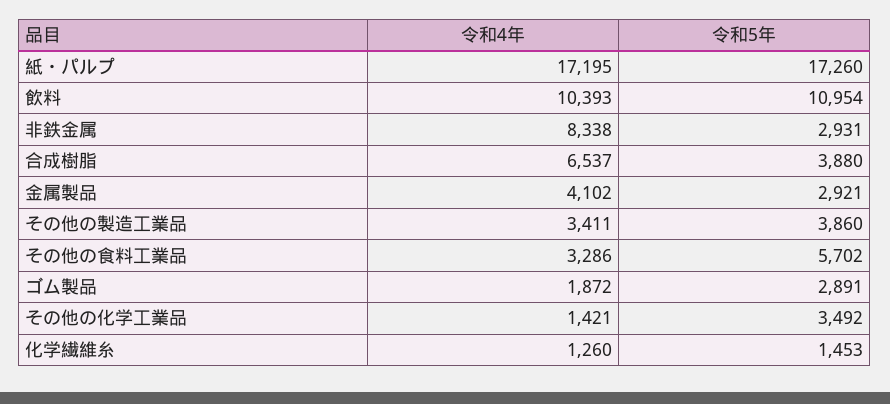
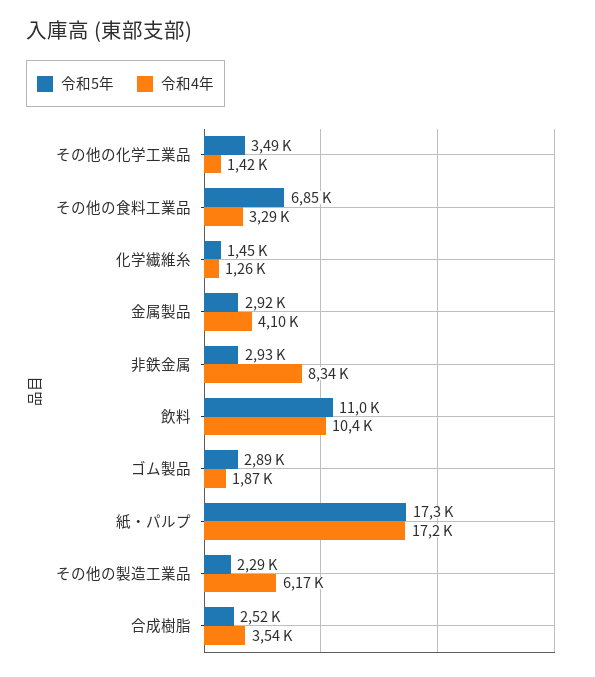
  {
    "令和4年": {
      "紙・パルプ": 17195,
      "飲料": 10393,
      "非鉄金属": 8338,
-     "合成樹脂": 6537,
+     "合成樹脂": 3540,
      "金属製品": 4102,
-     "その他の製造工業品": 3411,
+     "その他の製造工業品": 6170,
      "その他の食料工業品": 3286,
      "ゴム製品": 1872,
      "その他の化学工業品": 1421,
      "化学繊維糸": 1260
    },
    "令和5年": {
      "紙・パルプ": 17260,
      "飲料": 10954,
      "非鉄金属": 2931,
-     "合成樹脂": 3880,
+     "合成樹脂": 2520,
      "金属製品": 2921,
-     "その他の製造工業品": 3860,
+     "その他の製造工業品": 2290,
-     "その他の食料工業品": 5702,
+     "その他の食料工業品": 6850,
      "ゴム製品": 2891,
      "その他の化学工業品": 3492,
      "化学繊維糸": 1453
    }
  }

